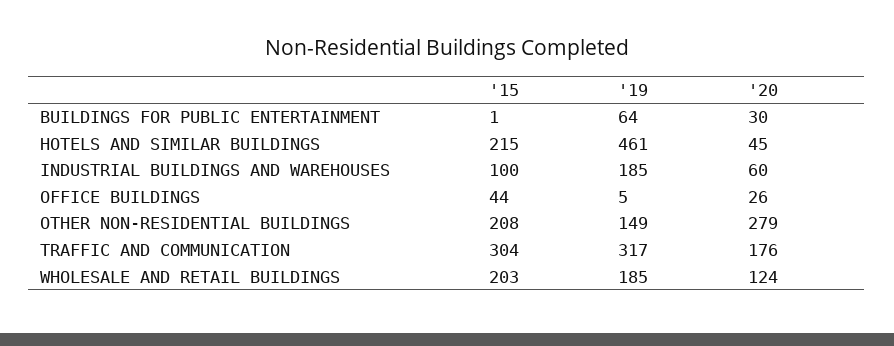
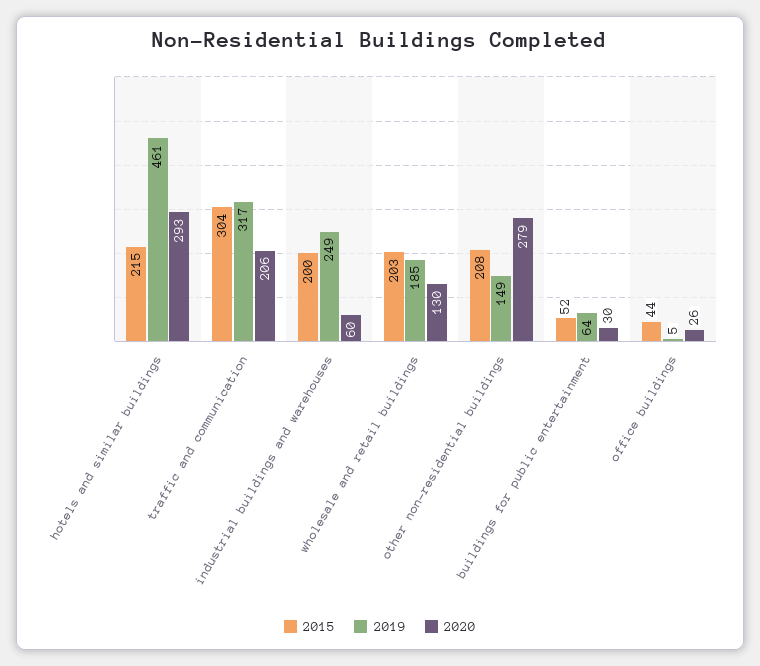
  {
    "'15": {
-     "BUILDINGS FOR PUBLIC ENTERTAINMENT": 1,
+     "BUILDINGS FOR PUBLIC ENTERTAINMENT": 52,
      "HOTELS AND SIMILAR BUILDINGS": 215,
-     "INDUSTRIAL BUILDINGS AND WAREHOUSES": 100,
+     "INDUSTRIAL BUILDINGS AND WAREHOUSES": 200,
      "OFFICE BUILDINGS": 44,
      "OTHER NON-RESIDENTIAL BUILDINGS": 208,
      "TRAFFIC AND COMMUNICATION": 304,
      "WHOLESALE AND RETAIL BUILDINGS": 203
    },
    "'19": {
      "BUILDINGS FOR PUBLIC ENTERTAINMENT": 64,
      "HOTELS AND SIMILAR BUILDINGS": 461,
-     "INDUSTRIAL BUILDINGS AND WAREHOUSES": 185,
+     "INDUSTRIAL BUILDINGS AND WAREHOUSES": 249,
      "OFFICE BUILDINGS": 5,
      "OTHER NON-RESIDENTIAL BUILDINGS": 149,
      "TRAFFIC AND COMMUNICATION": 317,
      "WHOLESALE AND RETAIL BUILDINGS": 185
    },
    "'20": {
      "BUILDINGS FOR PUBLIC ENTERTAINMENT": 30,
-     "HOTELS AND SIMILAR BUILDINGS": 45,
+     "HOTELS AND SIMILAR BUILDINGS": 293,
      "INDUSTRIAL BUILDINGS AND WAREHOUSES": 60,
      "OFFICE BUILDINGS": 26,
      "OTHER NON-RESIDENTIAL BUILDINGS": 279,
-     "TRAFFIC AND COMMUNICATION": 176,
+     "TRAFFIC AND COMMUNICATION": 206,
-     "WHOLESALE AND RETAIL BUILDINGS": 124
+     "WHOLESALE AND RETAIL BUILDINGS": 130
    }
  }

